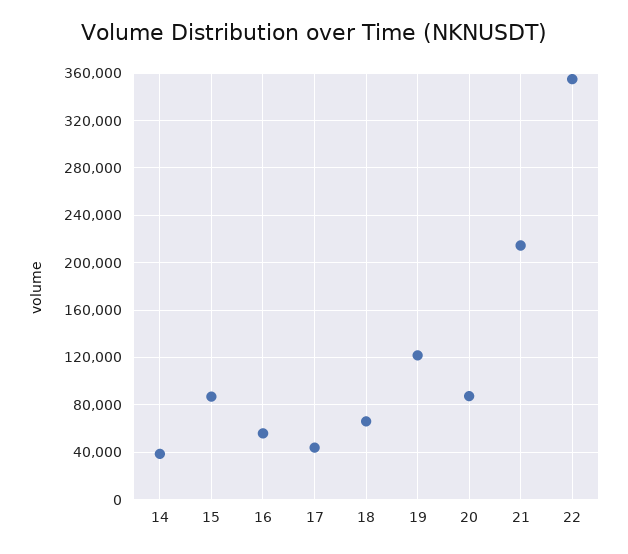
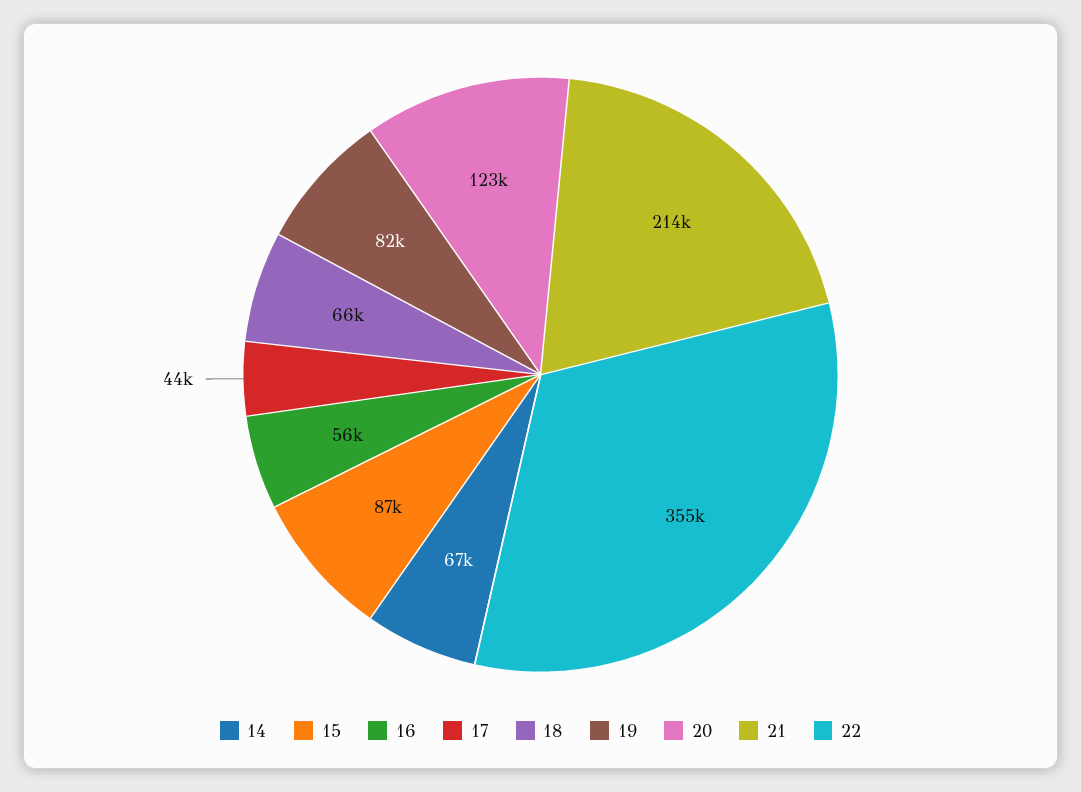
  {
-   "14": 40000,
+   "14": 67000,
    "15": 87000,
    "16": 56000,
    "17": 44000,
    "18": 66000,
-   "19": 120000,
+   "19": 82000,
-   "20": 90000,
+   "20": 123000,
    "21": 214000,
    "22": 355000
  }

